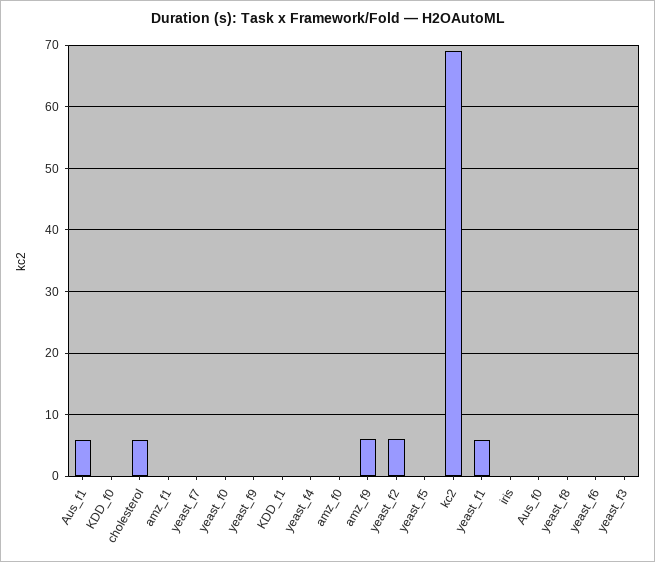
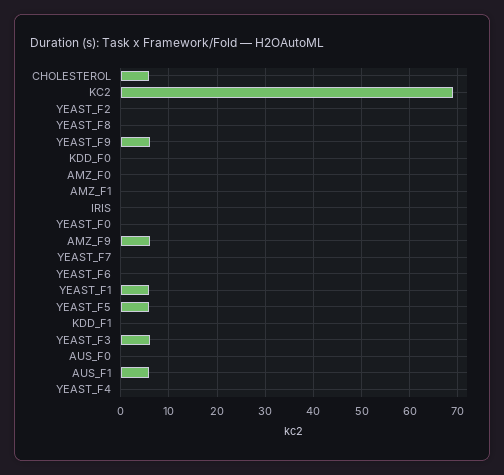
  {
    "Aus_f1": 6,
    "KDD_f0": 0,
    "cholesterol": 6,
    "amz_f1": 0,
    "yeast_f7": 0,
    "yeast_f0": 0,
-   "yeast_f9": 0,
+   "yeast_f9": 6,
    "KDD_f1": 0,
    "yeast_f4": 0,
    "amz_f0": 0,
    "amz_f9": 6,
-   "yeast_f2": 6,
+   "yeast_f2": 0,
-   "yeast_f5": 0,
+   "yeast_f5": 6,
    "kc2": 69,
    "yeast_f1": 6,
    "iris": 0,
    "Aus_f0": 0,
    "yeast_f8": 0,
    "yeast_f6": 0,
-   "yeast_f3": 0
+   "yeast_f3": 6
  }

